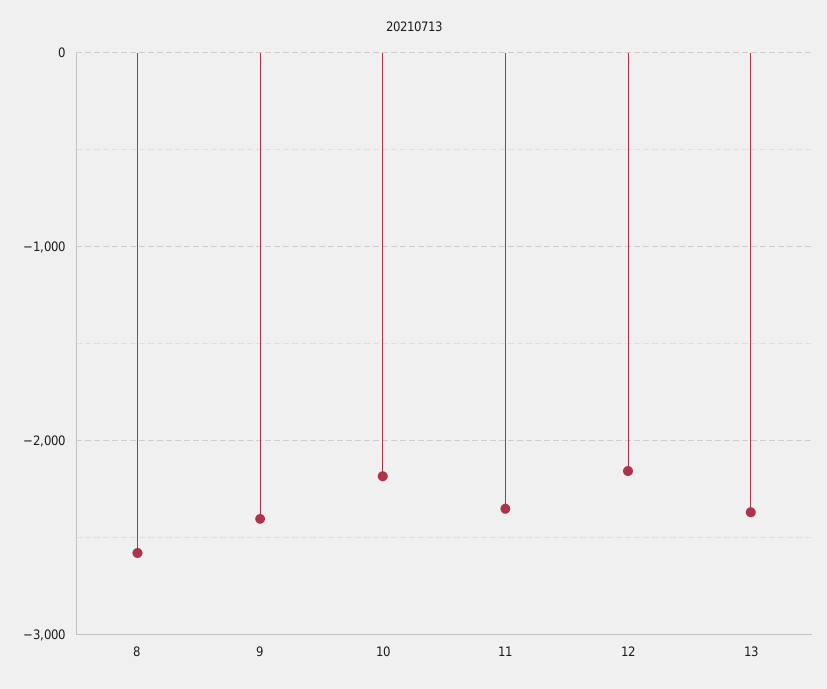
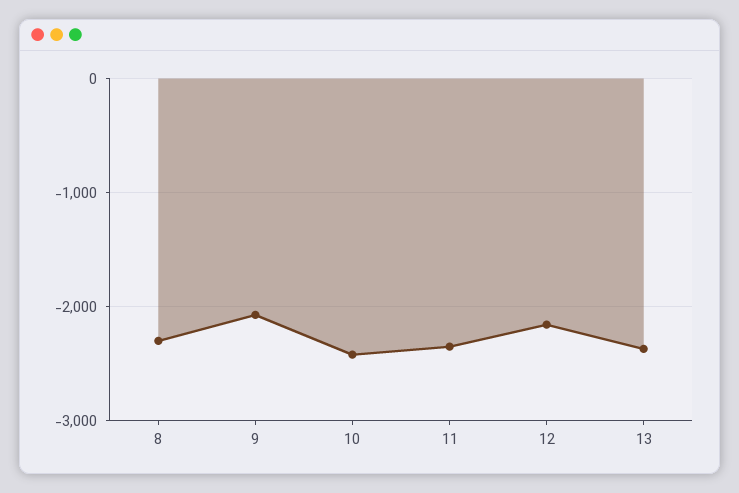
  {
-   "8": -2600,
+   "8": -2300,
-   "9": -2400,
+   "9": -2100,
-   "10": -2200,
+   "10": -2400,
    "11": -2400,
    "12": -2200,
    "13": -2400
  }

